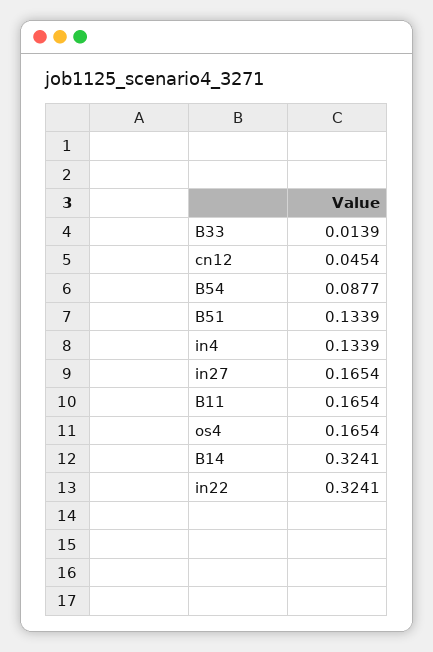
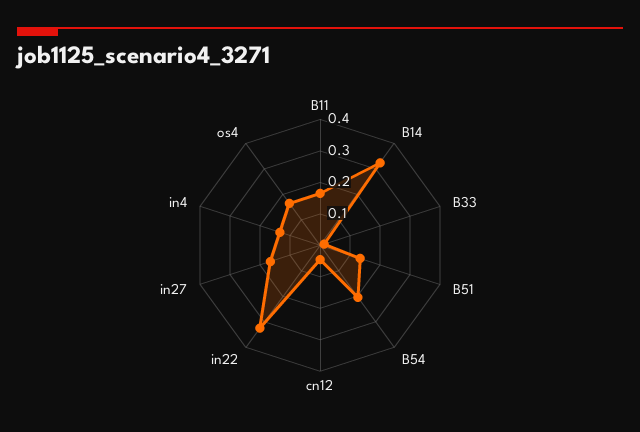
  {
    "B33": 0.0139,
    "cn12": 0.0454,
-   "B54": 0.0877,
+   "B54": 0.2,
    "B51": 0.1339,
    "in4": 0.1339,
    "in27": 0.1654,
    "B11": 0.1654,
    "os4": 0.1654,
    "B14": 0.3241,
    "in22": 0.3241
  }

